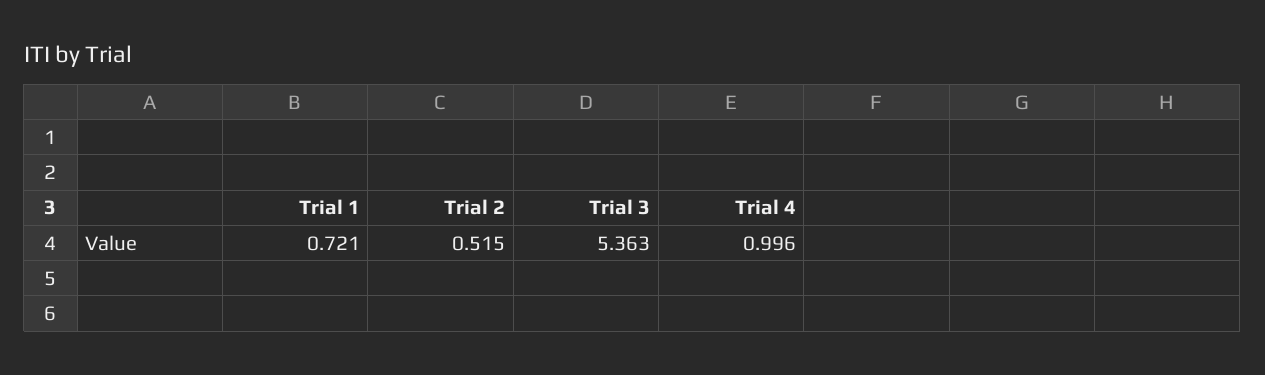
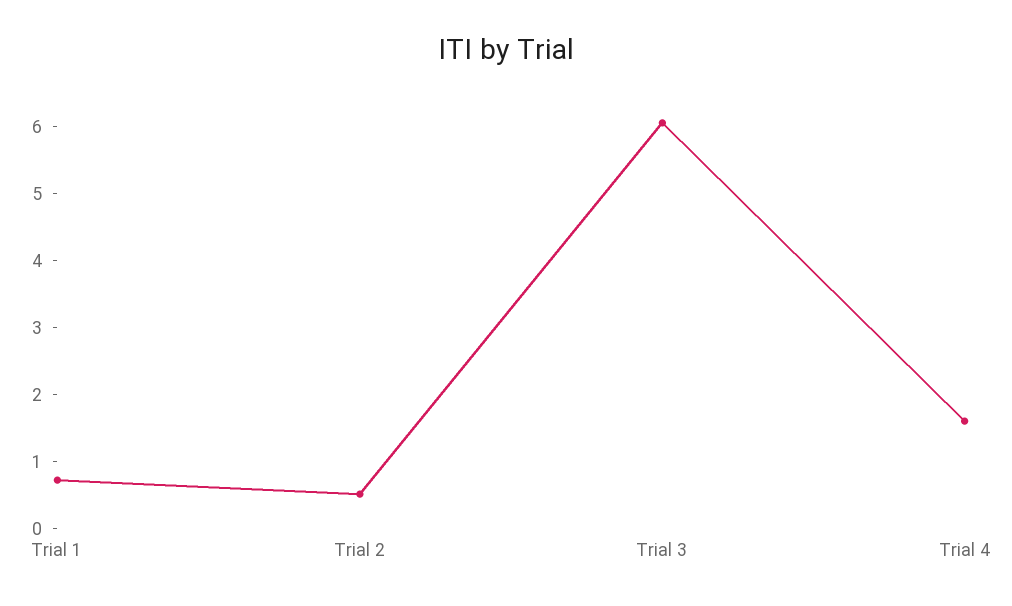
  {
    "Trial 1": 0.721,
    "Trial 2": 0.515,
-   "Trial 3": 5.363,
+   "Trial 3": 6,
-   "Trial 4": 0.996
+   "Trial 4": 1.6
  }

